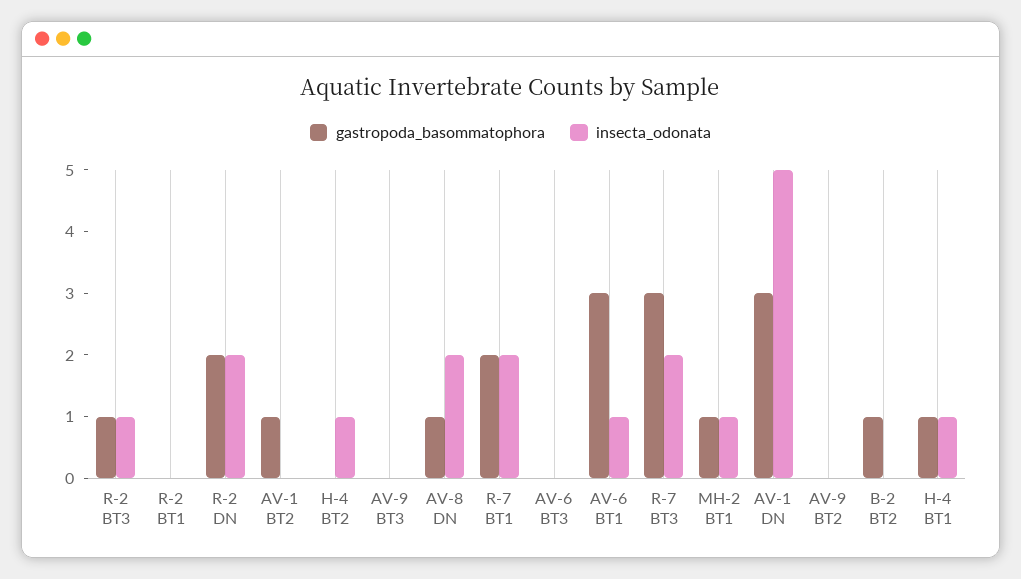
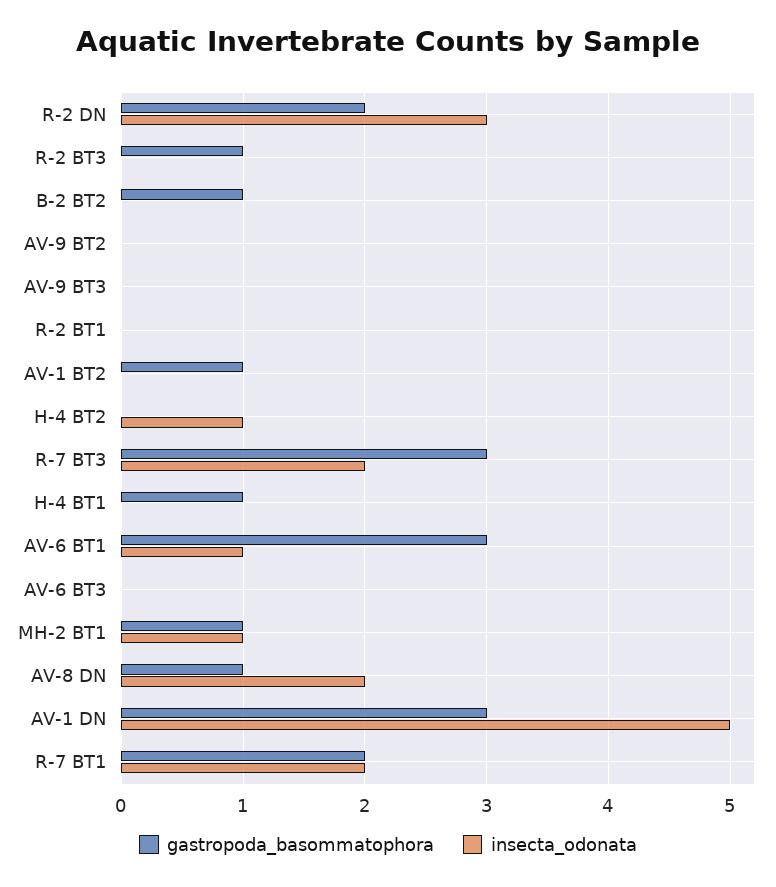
  {
    "gastropoda_basommatophora": {
      "R-2 BT3": 1,
      "R-2 BT1": 0,
      "R-2 DN": 2,
      "AV-1 BT2": 1,
      "H-4 BT2": 0,
      "AV-9 BT3": 0,
      "AV-8 DN": 1,
      "R-7 BT1": 2,
      "AV-6 BT3": 0,
      "AV-6 BT1": 3,
      "R-7 BT3": 3,
      "MH-2 BT1": 1,
      "AV-1 DN": 3,
      "AV-9 BT2": 0,
      "B-2 BT2": 1,
      "H-4 BT1": 1
    },
    "insecta_odonata": {
-     "R-2 BT3": 1,
+     "R-2 BT3": 0,
      "R-2 BT1": 0,
-     "R-2 DN": 2,
+     "R-2 DN": 3,
      "AV-1 BT2": 0,
      "H-4 BT2": 1,
      "AV-9 BT3": 0,
      "AV-8 DN": 2,
      "R-7 BT1": 2,
      "AV-6 BT3": 0,
      "AV-6 BT1": 1,
      "R-7 BT3": 2,
      "MH-2 BT1": 1,
      "AV-1 DN": 5,
      "AV-9 BT2": 0,
      "B-2 BT2": 0,
-     "H-4 BT1": 1
+     "H-4 BT1": 0
    }
  }

